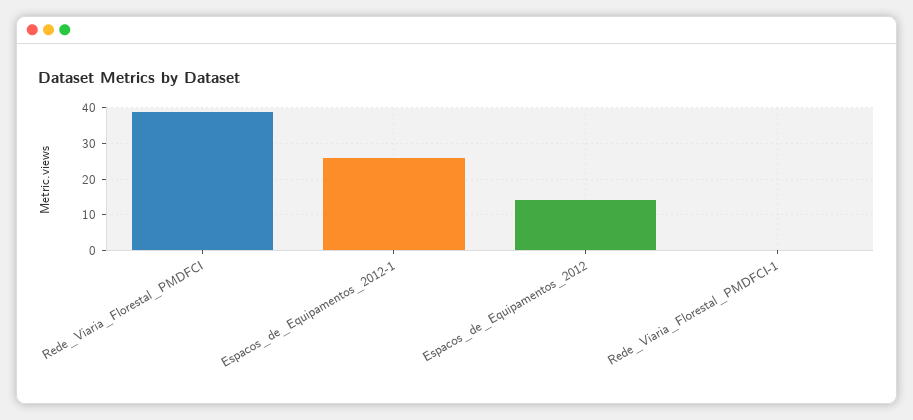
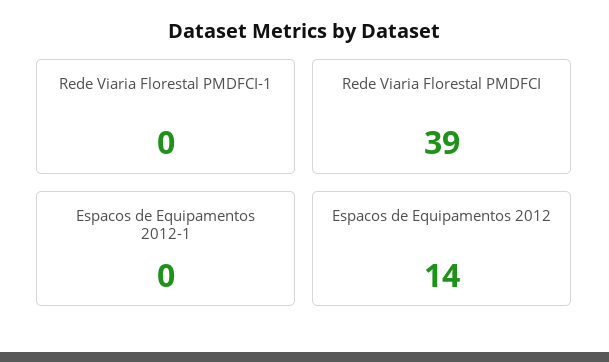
  {
    "Rede_Viaria_Florestal_PMDFCI": 39,
-   "Espacos_de_Equipamentos_2012-1": 25,
+   "Espacos_de_Equipamentos_2012-1": 0,
    "Espacos_de_Equipamentos_2012": 14,
    "Rede_Viaria_Florestal_PMDFCI-1": 0
  }

